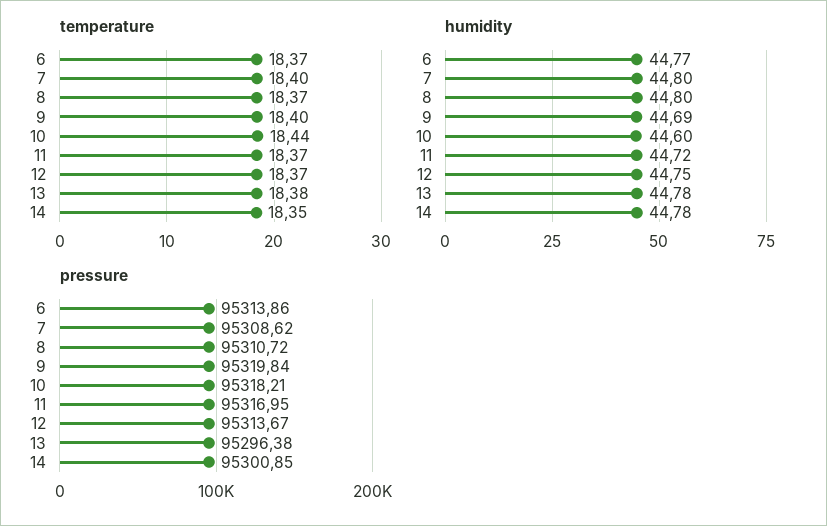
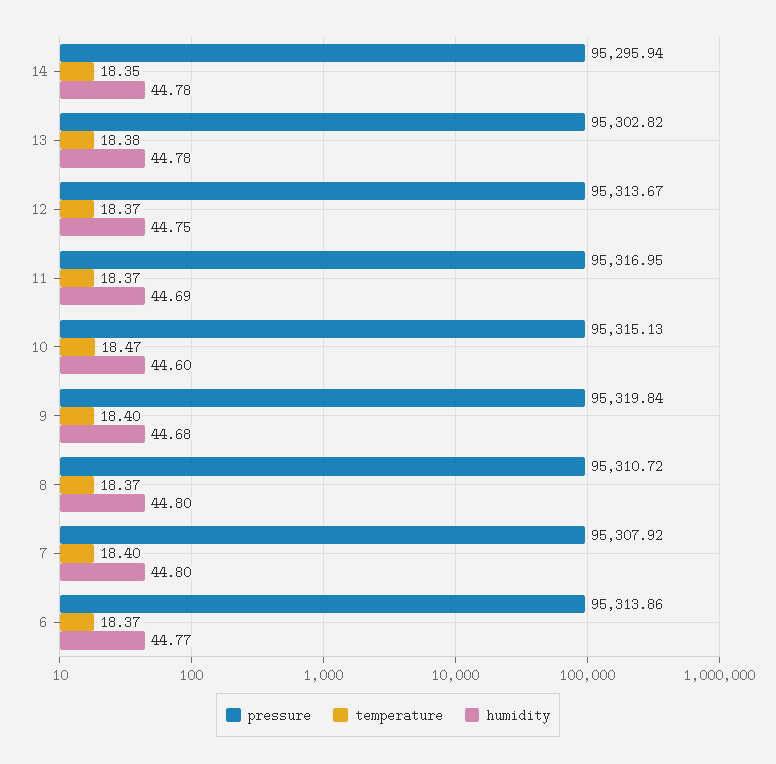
  {
    "temperature": {
      "6": 18.37,
      "7": 18.4,
      "8": 18.37,
      "9": 18.4,
-     "10": 18.44,
+     "10": 18.47,
      "11": 18.37,
      "12": 18.37,
      "13": 18.38,
      "14": 18.35
    },
    "humidity": {
      "6": 44.77,
      "7": 44.8,
      "8": 44.8,
-     "9": 44.69,
+     "9": 44.68,
      "10": 44.6,
-     "11": 44.72,
+     "11": 44.69,
      "12": 44.75,
      "13": 44.78,
      "14": 44.78
    },
    "pressure": {
      "6": 95313.86,
-     "7": 95308.62,
+     "7": 95307.92,
      "8": 95310.72,
      "9": 95319.84,
-     "10": 95318.21,
+     "10": 95315.13,
      "11": 95316.95,
      "12": 95313.67,
-     "13": 95296.38,
+     "13": 95302.82,
-     "14": 95300.85
+     "14": 95295.94
    }
  }

